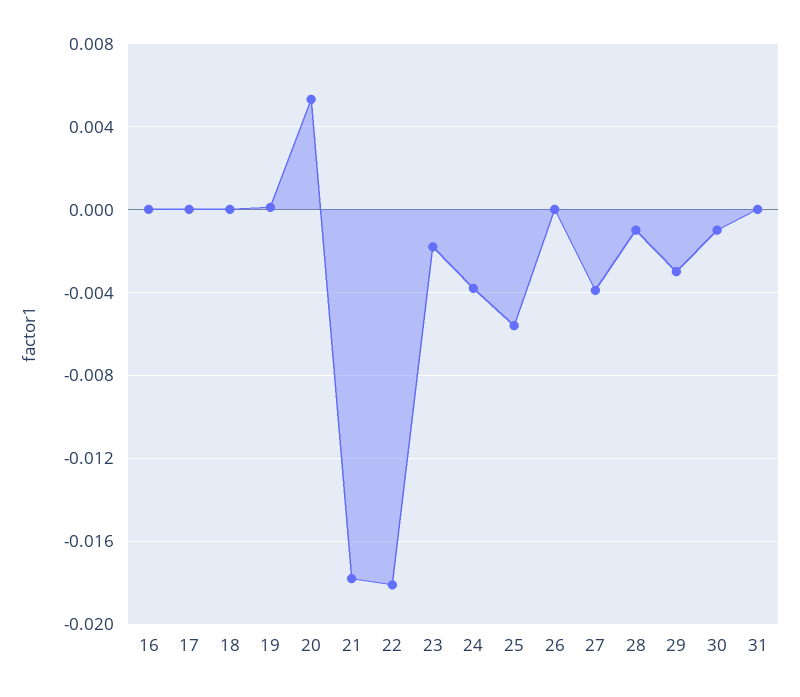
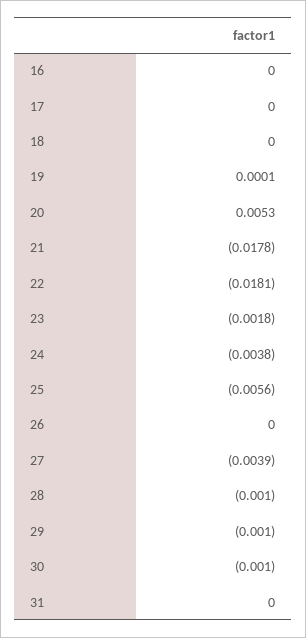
  {
    "16": 0,
    "17": 0,
    "18": 0,
    "19": 0.0001,
    "20": 0.0053,
    "21": -0.0178,
    "22": -0.0181,
    "23": -0.0018,
    "24": -0.0038,
    "25": -0.0056,
    "26": 0,
    "27": -0.0039,
    "28": -0.001,
-   "29": -0.003,
+   "29": -0.001,
    "30": -0.001,
    "31": 0
  }

